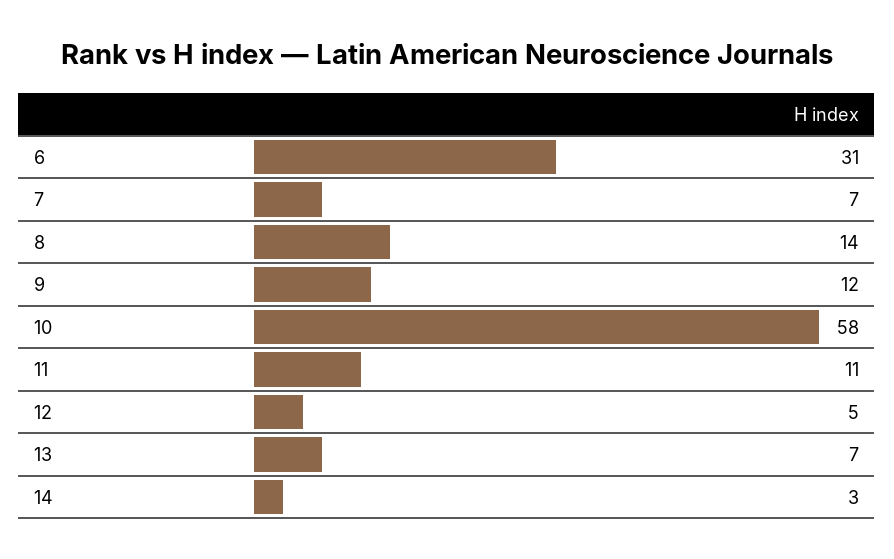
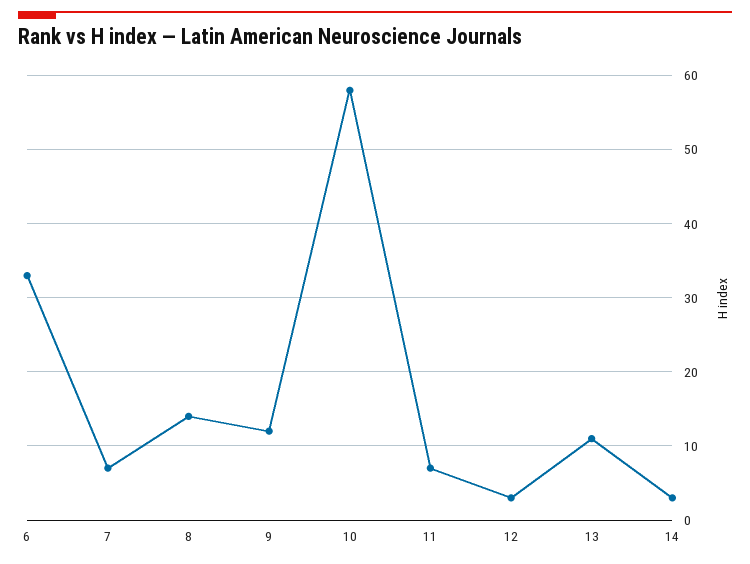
  {
-   "6": 31,
+   "6": 33,
    "7": 7,
    "8": 14,
    "9": 12,
    "10": 58,
-   "11": 11,
+   "11": 7,
-   "12": 5,
+   "12": 3,
-   "13": 7,
+   "13": 11,
    "14": 3
  }

